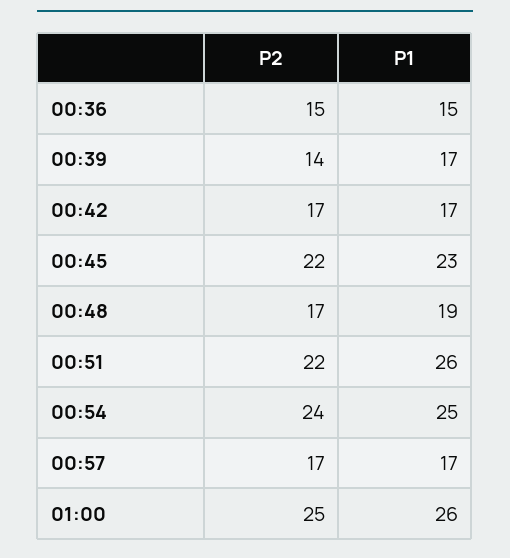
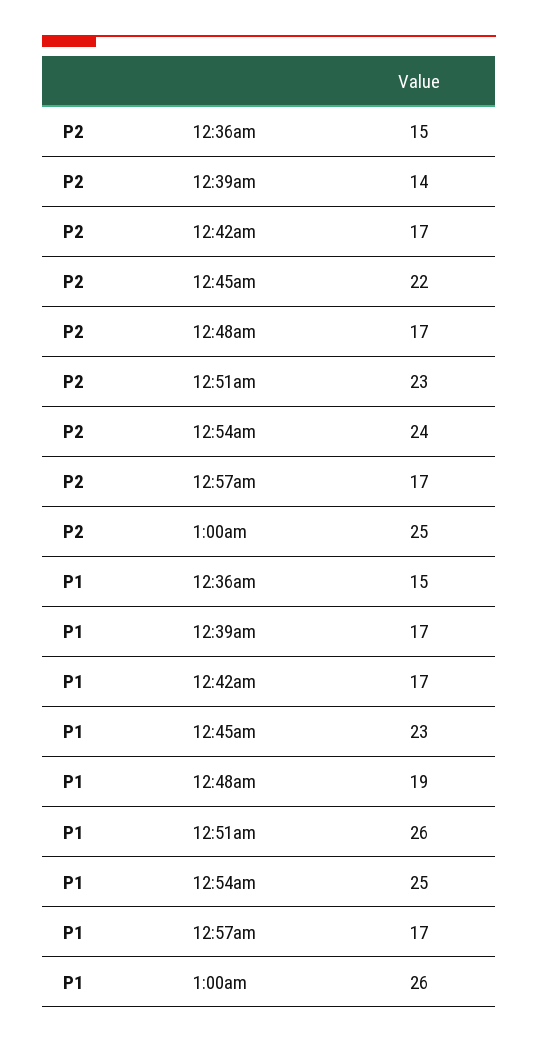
  {
    "P2": {
      "00:36": 15,
      "00:39": 14,
      "00:42": 17,
      "00:45": 22,
      "00:48": 17,
-     "00:51": 22,
+     "00:51": 23,
      "00:54": 24,
      "00:57": 17,
      "01:00": 25
    },
    "P1": {
      "00:36": 15,
      "00:39": 17,
      "00:42": 17,
      "00:45": 23,
      "00:48": 19,
      "00:51": 26,
      "00:54": 25,
      "00:57": 17,
      "01:00": 26
    }
  }

